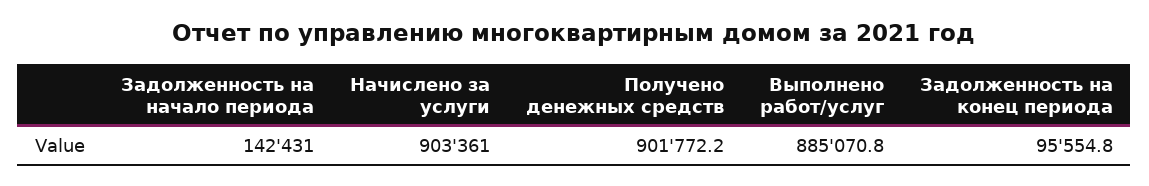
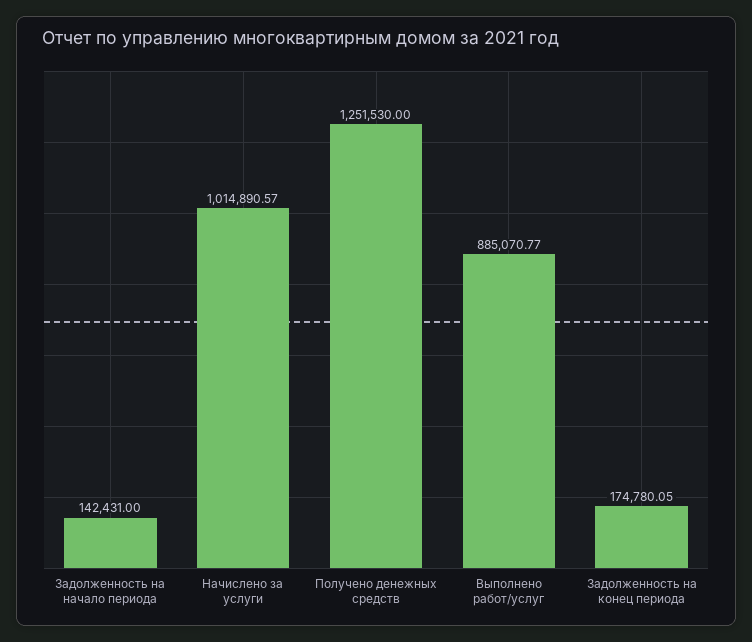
  {
    "Задолженность на начало периода": 142431,
-   "Начислено за услуги": 903361,
+   "Начислено за услуги": 1014890.57,
-   "Получено денежных средств": 901772.2,
+   "Получено денежных средств": 1251530,
    "Выполнено работ/услуг": 885070.77,
-   "Задолженность на конец периода": 95554.8
+   "Задолженность на конец периода": 174780.05
  }

